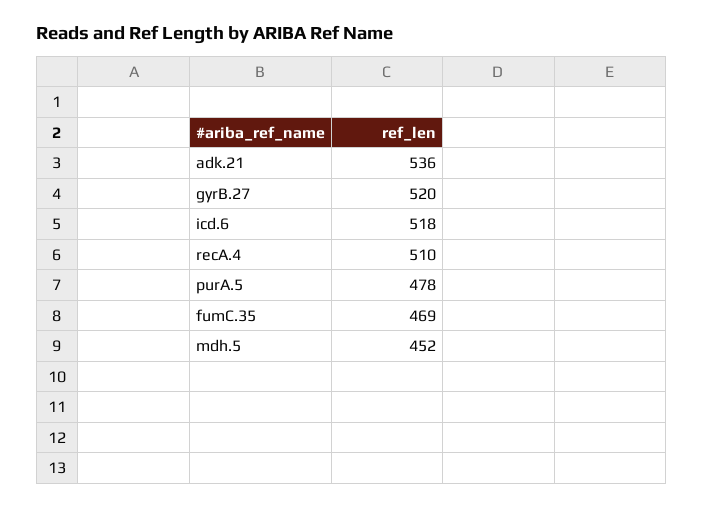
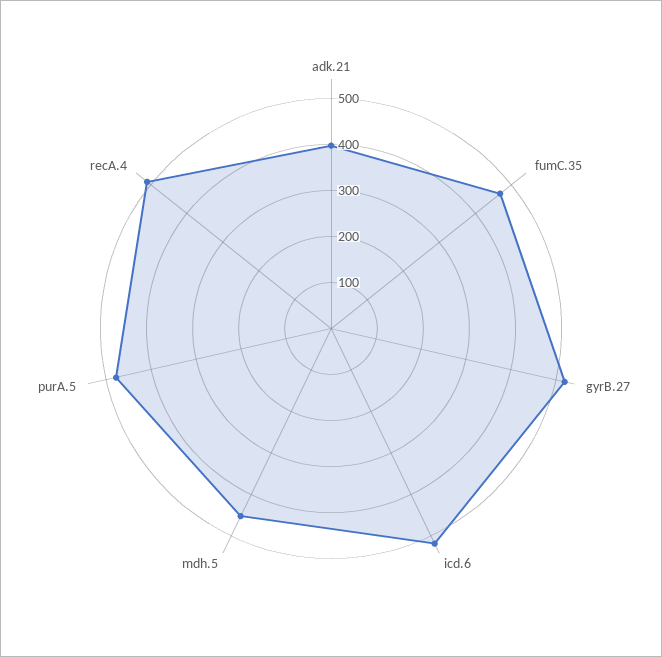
  {
-   "adk.21": 536,
+   "adk.21": 400,
    "gyrB.27": 520,
    "icd.6": 518,
    "recA.4": 510,
    "purA.5": 478,
    "fumC.35": 469,
    "mdh.5": 452
  }

